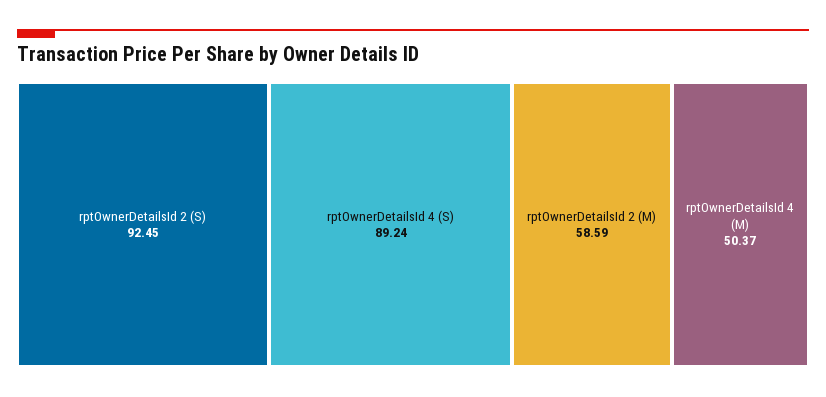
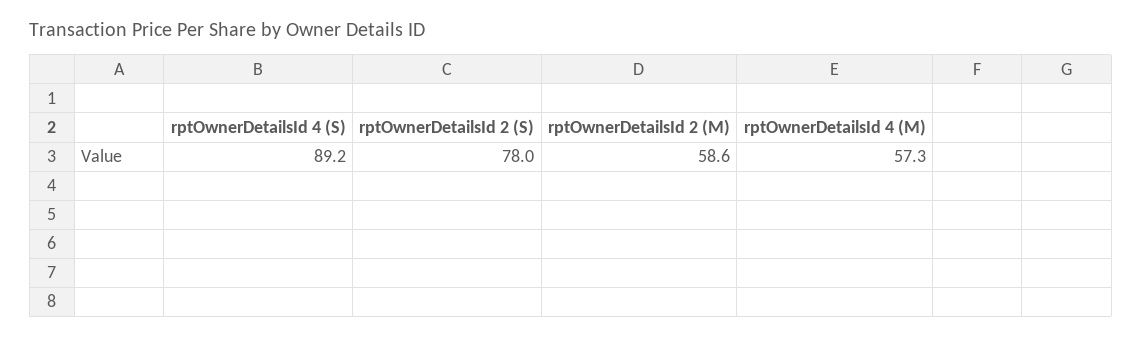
  {
-   "rptOwnerDetailsId 2 (S)": 92.45,
+   "rptOwnerDetailsId 2 (S)": 78,
    "rptOwnerDetailsId 4 (S)": 89.24,
    "rptOwnerDetailsId 2 (M)": 58.59,
-   "rptOwnerDetailsId 4 (M)": 50.37
+   "rptOwnerDetailsId 4 (M)": 57.3
  }

